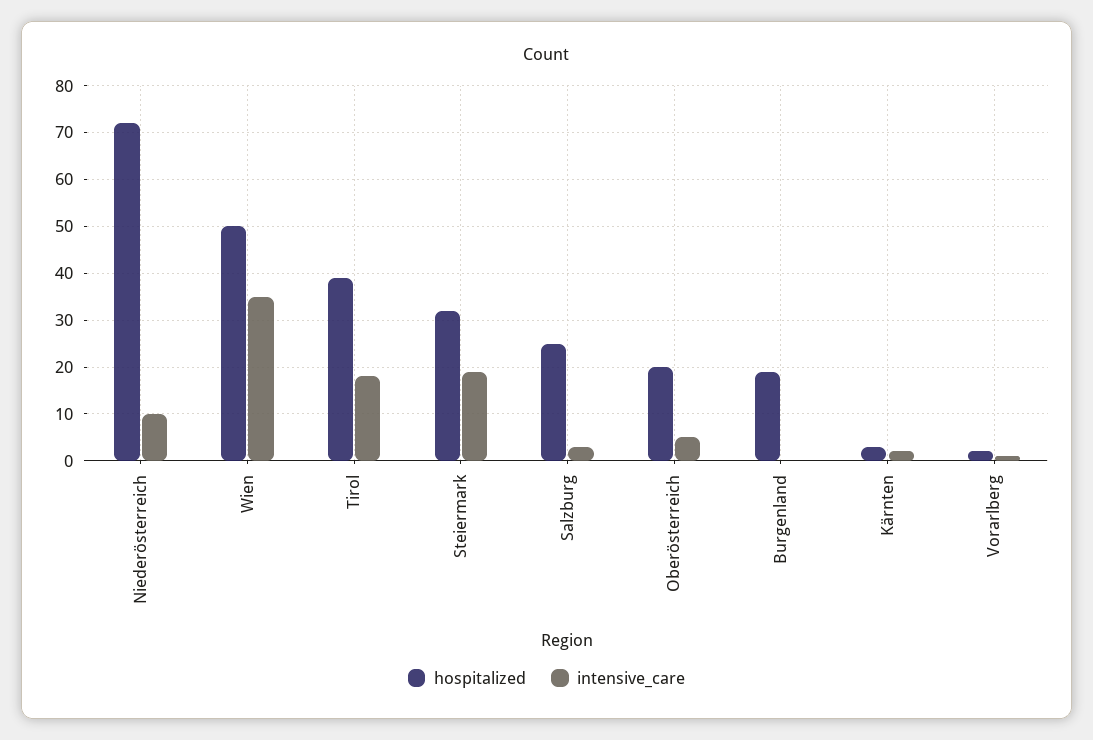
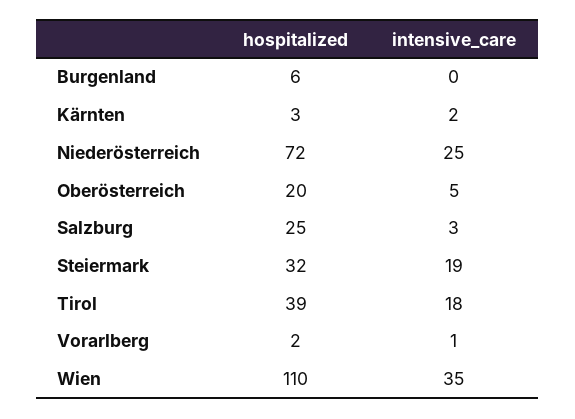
  {
    "hospitalized": {
      "Niederösterreich": 72,
-     "Wien": 50,
+     "Wien": 110,
      "Tirol": 39,
      "Steiermark": 32,
      "Salzburg": 25,
      "Oberösterreich": 20,
-     "Burgenland": 20,
+     "Burgenland": 6,
      "Kärnten": 3,
      "Vorarlberg": 2
    },
    "intensive_care": {
-     "Niederösterreich": 10,
+     "Niederösterreich": 25,
      "Wien": 35,
      "Tirol": 18,
      "Steiermark": 19,
      "Salzburg": 3,
      "Oberösterreich": 5,
      "Burgenland": 0,
      "Kärnten": 2,
      "Vorarlberg": 1
    }
  }

